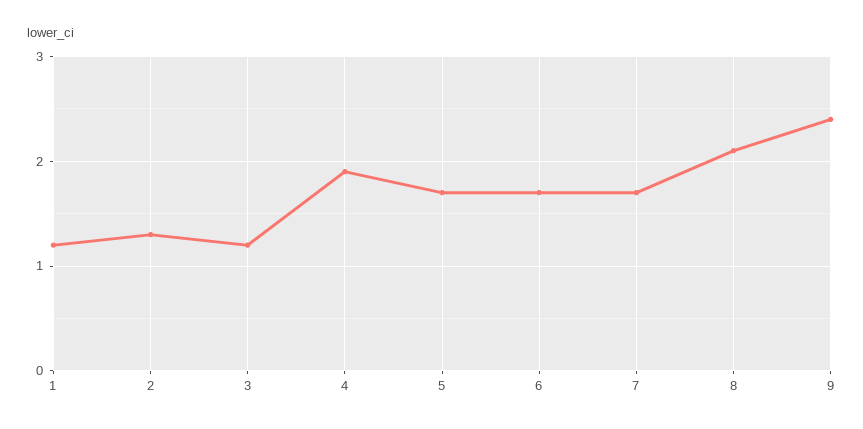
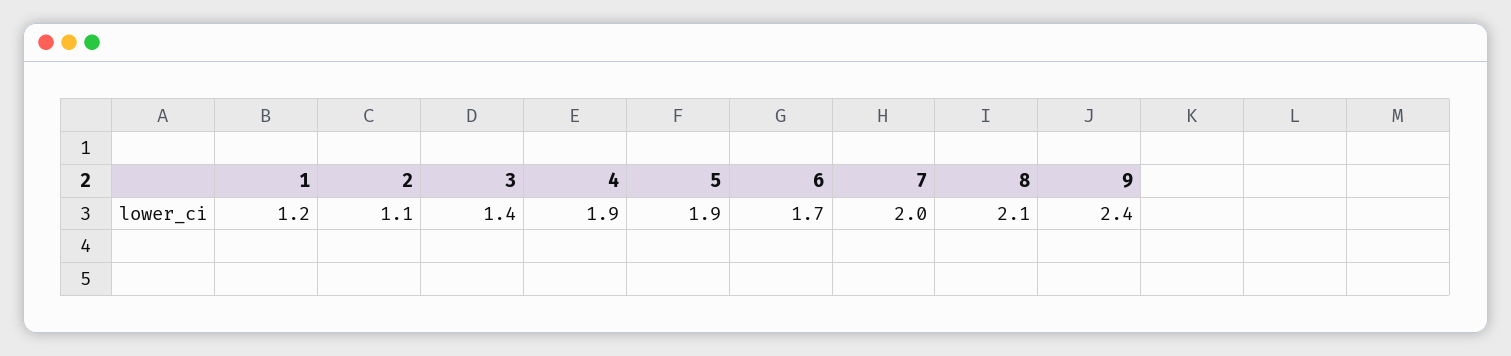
  {
    "1": 1.2,
-   "2": 1.3,
+   "2": 1.1,
-   "3": 1.2,
+   "3": 1.4,
    "4": 1.9,
-   "5": 1.7,
+   "5": 1.9,
    "6": 1.7,
-   "7": 1.7,
+   "7": 2,
    "8": 2.1,
    "9": 2.4
  }

